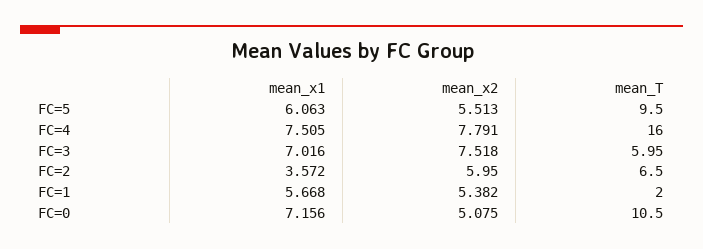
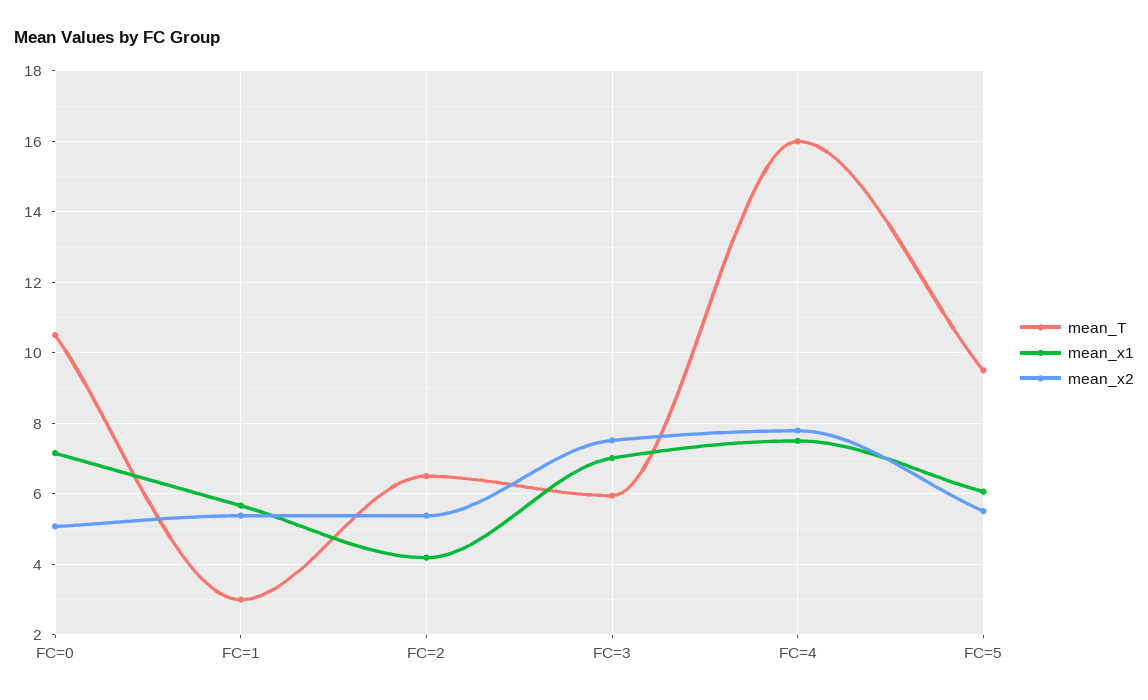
  {
    "mean_x1": {
      "FC=5": 6.063,
      "FC=4": 7.505,
      "FC=3": 7.016,
-     "FC=2": 3.572,
+     "FC=2": 4.2,
      "FC=1": 5.668,
      "FC=0": 7.156
    },
    "mean_x2": {
      "FC=5": 5.513,
      "FC=4": 7.791,
      "FC=3": 7.518,
-     "FC=2": 5.95,
+     "FC=2": 5.4,
      "FC=1": 5.382,
      "FC=0": 5.075
    },
    "mean_T": {
      "FC=5": 9.5,
      "FC=4": 16,
      "FC=3": 5.95,
      "FC=2": 6.5,
-     "FC=1": 2,
+     "FC=1": 3,
      "FC=0": 10.5
    }
  }

